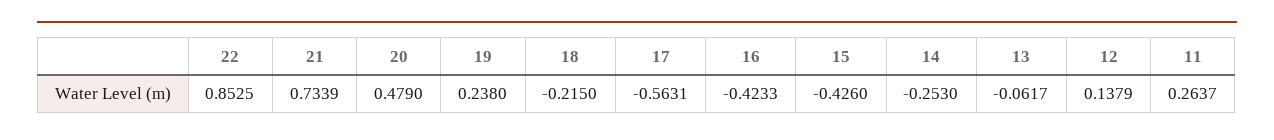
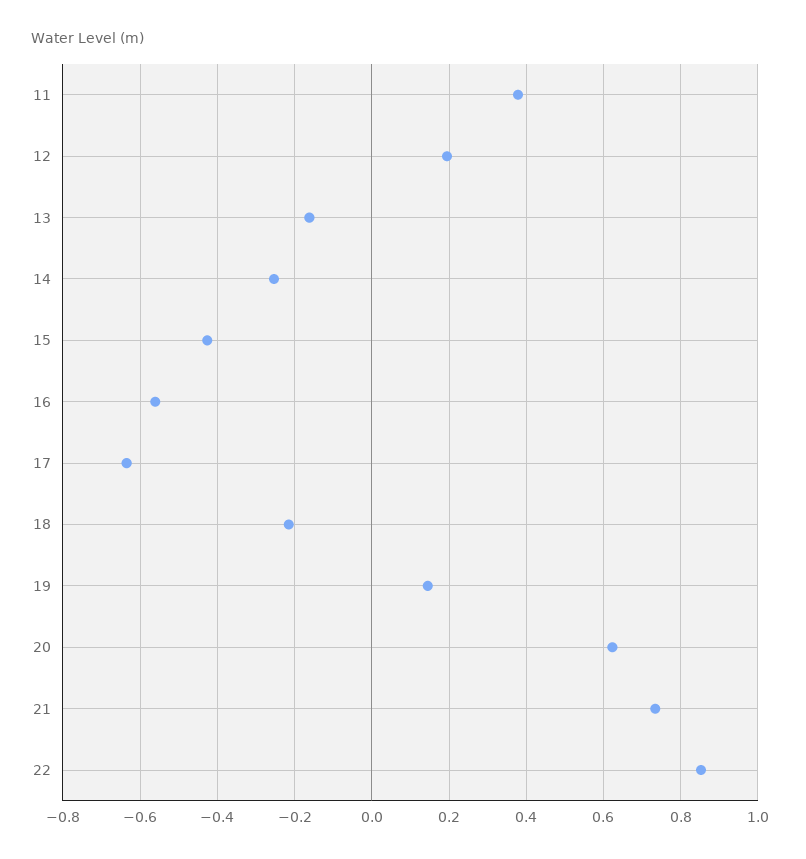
  {
    "22": 0.8525,
    "21": 0.7339,
-   "20": 0.479,
+   "20": 0.62,
-   "19": 0.238,
+   "19": 0.14,
    "18": -0.215,
-   "17": -0.5631,
+   "17": -0.64,
-   "16": -0.4233,
+   "16": -0.56,
    "15": -0.426,
    "14": -0.253,
-   "13": -0.0617,
+   "13": -0.16,
-   "12": 0.1379,
+   "12": 0.2,
-   "11": 0.2637
+   "11": 0.38
  }

